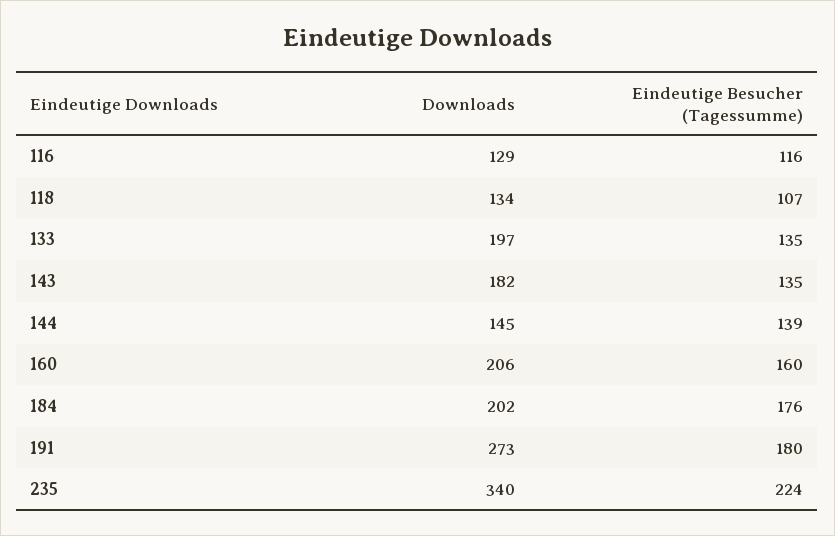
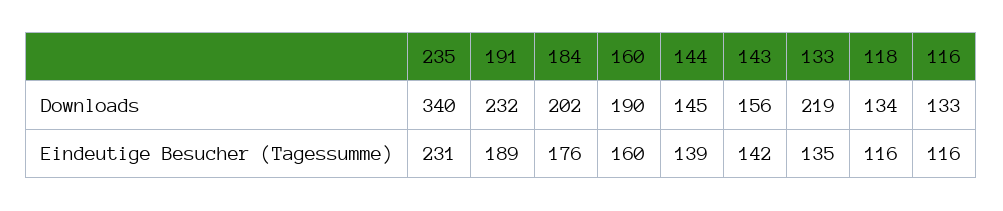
  {
    "Downloads": {
-     "116": 129,
+     "116": 133,
      "118": 134,
-     "133": 197,
+     "133": 219,
-     "143": 182,
+     "143": 156,
      "144": 145,
-     "160": 206,
+     "160": 190,
      "184": 202,
-     "191": 273,
+     "191": 232,
      "235": 340
    },
    "Eindeutige Besucher (Tagessumme)": {
      "116": 116,
-     "118": 107,
+     "118": 116,
      "133": 135,
-     "143": 135,
+     "143": 142,
      "144": 139,
      "160": 160,
      "184": 176,
-     "191": 180,
+     "191": 189,
-     "235": 224
+     "235": 231
    }
  }

